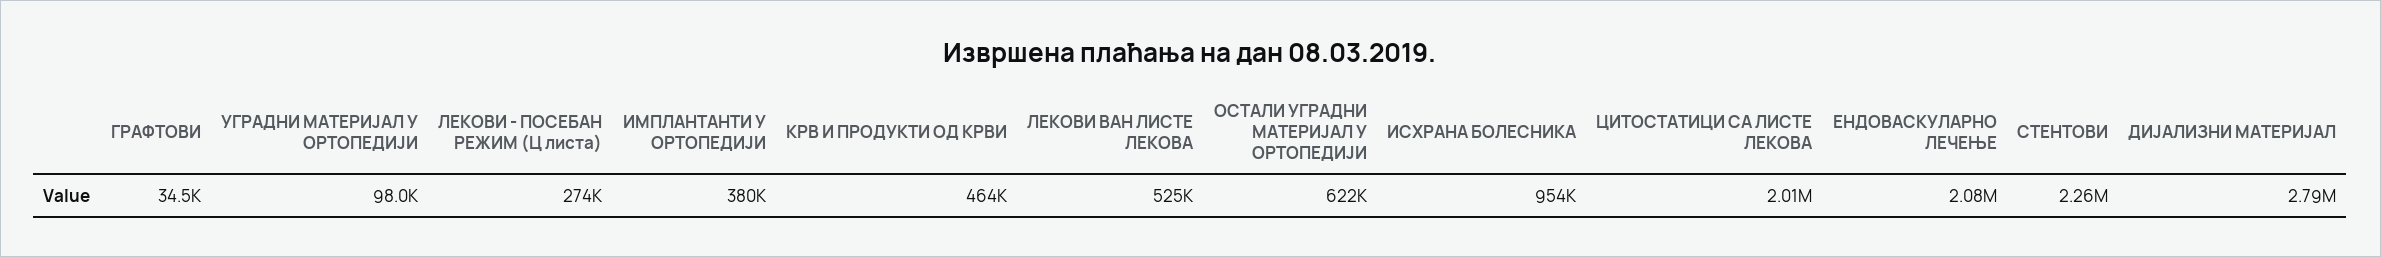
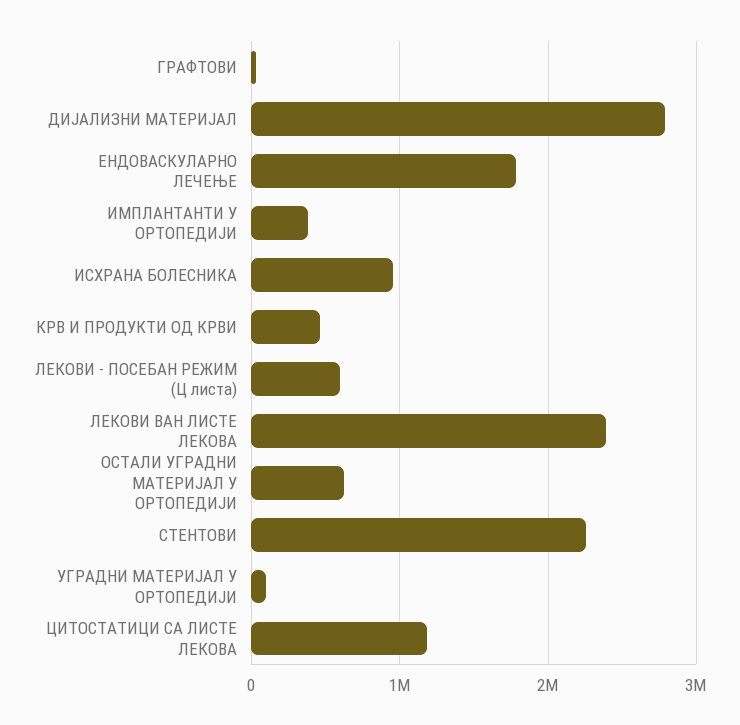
  {
    "ГРАФТОВИ": 34500,
    "УГРАДНИ МАТЕРИЈАЛ У ОРТОПЕДИЈИ": 98000,
-   "ЛЕКОВИ - ПОСЕБАН РЕЖИМ (Ц листа)": 274000,
+   "ЛЕКОВИ - ПОСЕБАН РЕЖИМ (Ц листа)": 600000,
    "ИМПЛАНТАНТИ У ОРТОПЕДИЈИ": 380000,
    "КРВ И ПРОДУКТИ ОД КРВИ": 464000,
-   "ЛЕКОВИ ВАН ЛИСТЕ ЛЕКОВА": 525000,
+   "ЛЕКОВИ ВАН ЛИСТЕ ЛЕКОВА": 2400000,
    "ОСТАЛИ УГРАДНИ МАТЕРИЈАЛ У ОРТОПЕДИЈИ": 622000,
    "ИСХРАНА БОЛЕСНИКА": 954000,
-   "ЦИТОСТАТИЦИ СА ЛИСТЕ ЛЕКОВА": 2010000,
+   "ЦИТОСТАТИЦИ СА ЛИСТЕ ЛЕКОВА": 1200000,
-   "ЕНДОВАСКУЛАРНО ЛЕЧЕЊЕ": 2080000,
+   "ЕНДОВАСКУЛАРНО ЛЕЧЕЊЕ": 1800000,
    "СТЕНТОВИ": 2260000,
    "ДИЈАЛИЗНИ МАТЕРИЈАЛ": 2790000
  }

